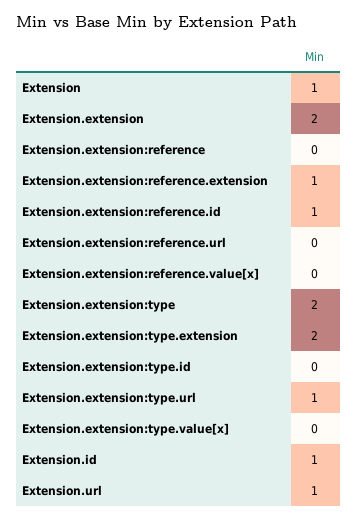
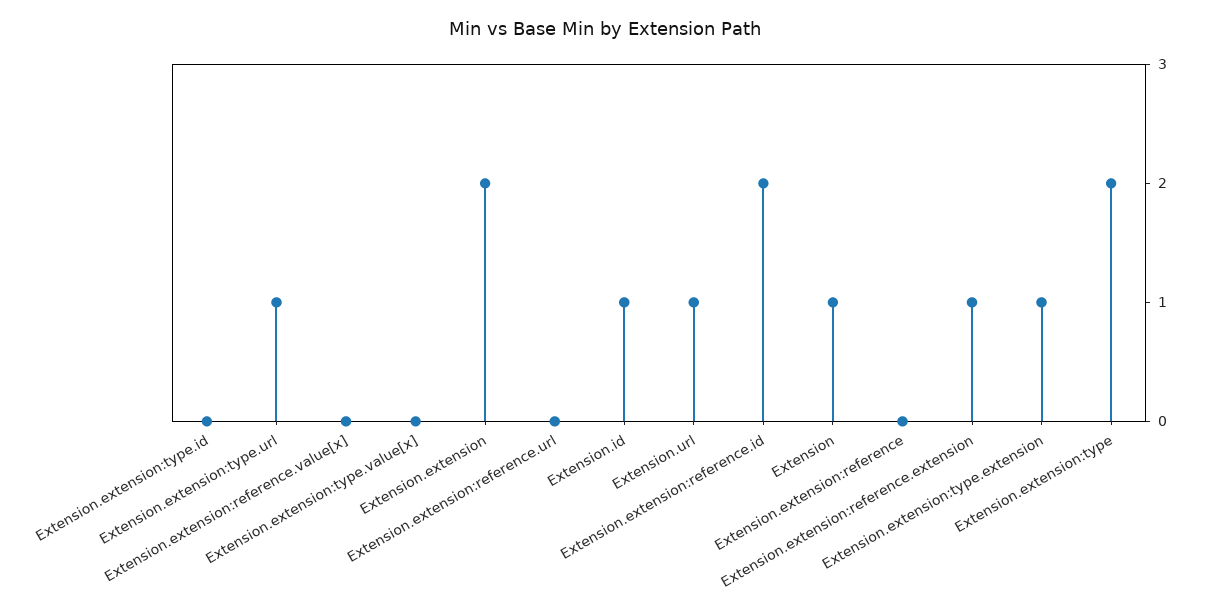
  {
    "Extension": 1,
    "Extension.extension": 2,
    "Extension.extension:reference": 0,
    "Extension.extension:reference.extension": 1,
-   "Extension.extension:reference.id": 1,
+   "Extension.extension:reference.id": 2,
    "Extension.extension:reference.url": 0,
    "Extension.extension:reference.value[x]": 0,
    "Extension.extension:type": 2,
-   "Extension.extension:type.extension": 2,
+   "Extension.extension:type.extension": 1,
    "Extension.extension:type.id": 0,
    "Extension.extension:type.url": 1,
    "Extension.extension:type.value[x]": 0,
    "Extension.id": 1,
    "Extension.url": 1
  }

